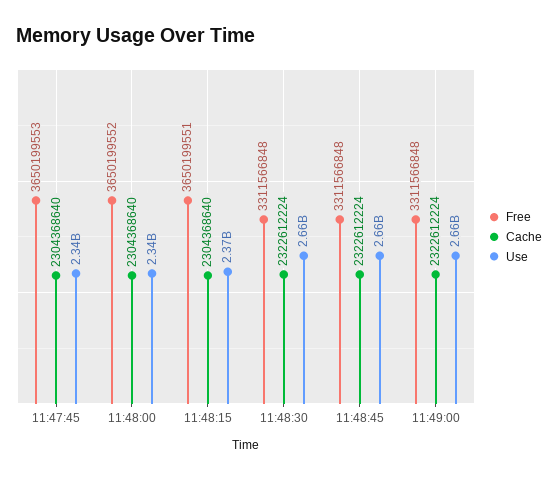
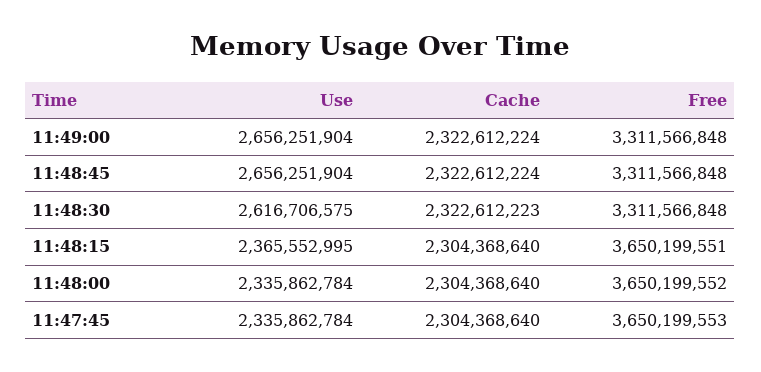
  {
    "Free": {
      "11:47:45": 3650199553,
      "11:48:00": 3650199552,
      "11:48:15": 3650199551,
      "11:48:30": 3311566848,
      "11:48:45": 3311566848,
      "11:49:00": 3311566848
    },
    "Cache": {
      "11:47:45": 2304368640,
      "11:48:00": 2304368640,
      "11:48:15": 2304368640,
-     "11:48:30": 2322612224,
+     "11:48:30": 2322612223,
      "11:48:45": 2322612224,
      "11:49:00": 2322612224
    },
    "Use": {
      "11:47:45": 2335862784,
      "11:48:00": 2335862784,
      "11:48:15": 2365552995,
-     "11:48:30": 2660000000,
+     "11:48:30": 2616706575,
      "11:48:45": 2656251904,
      "11:49:00": 2656251904
    }
  }

